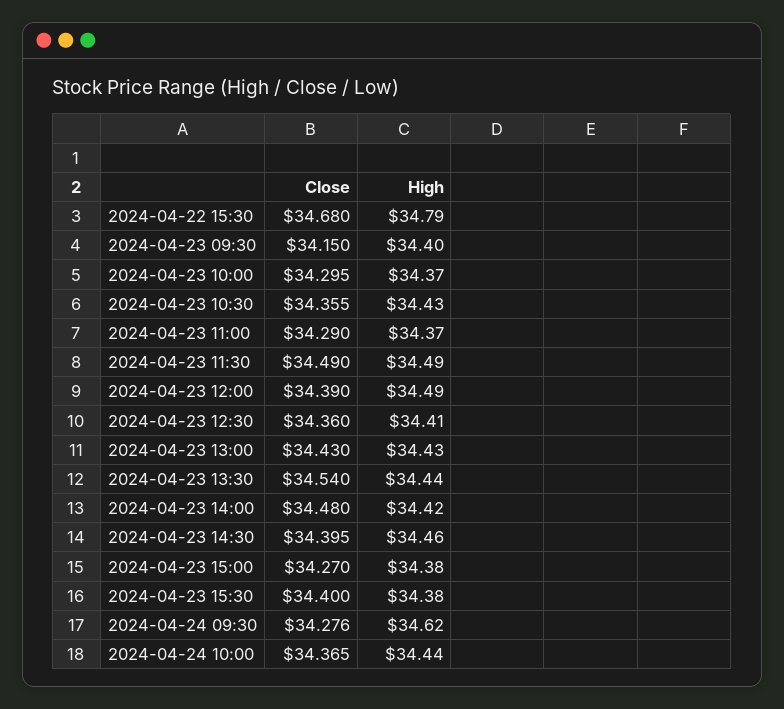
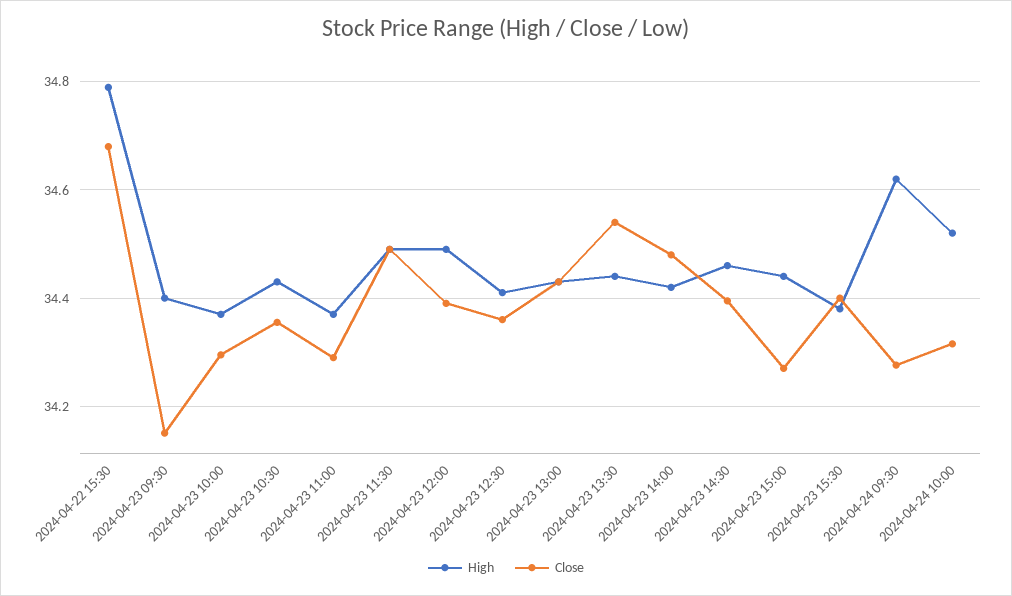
  {
    "Close": {
      "2024-04-22 15:30": 34.68,
      "2024-04-23 09:30": 34.15,
      "2024-04-23 10:00": 34.295,
      "2024-04-23 10:30": 34.355,
      "2024-04-23 11:00": 34.29,
      "2024-04-23 11:30": 34.49,
      "2024-04-23 12:00": 34.39,
      "2024-04-23 12:30": 34.36,
      "2024-04-23 13:00": 34.43,
      "2024-04-23 13:30": 34.54,
      "2024-04-23 14:00": 34.48,
      "2024-04-23 14:30": 34.395,
      "2024-04-23 15:00": 34.27,
      "2024-04-23 15:30": 34.4,
      "2024-04-24 09:30": 34.276,
-     "2024-04-24 10:00": 34.365
+     "2024-04-24 10:00": 34.32
    },
    "High": {
      "2024-04-22 15:30": 34.79,
      "2024-04-23 09:30": 34.4,
      "2024-04-23 10:00": 34.37,
      "2024-04-23 10:30": 34.43,
      "2024-04-23 11:00": 34.37,
      "2024-04-23 11:30": 34.49,
      "2024-04-23 12:00": 34.49,
      "2024-04-23 12:30": 34.41,
      "2024-04-23 13:00": 34.43,
      "2024-04-23 13:30": 34.44,
      "2024-04-23 14:00": 34.42,
      "2024-04-23 14:30": 34.46,
-     "2024-04-23 15:00": 34.38,
+     "2024-04-23 15:00": 34.44,
      "2024-04-23 15:30": 34.38,
      "2024-04-24 09:30": 34.62,
-     "2024-04-24 10:00": 34.44
+     "2024-04-24 10:00": 34.52
    }
  }

